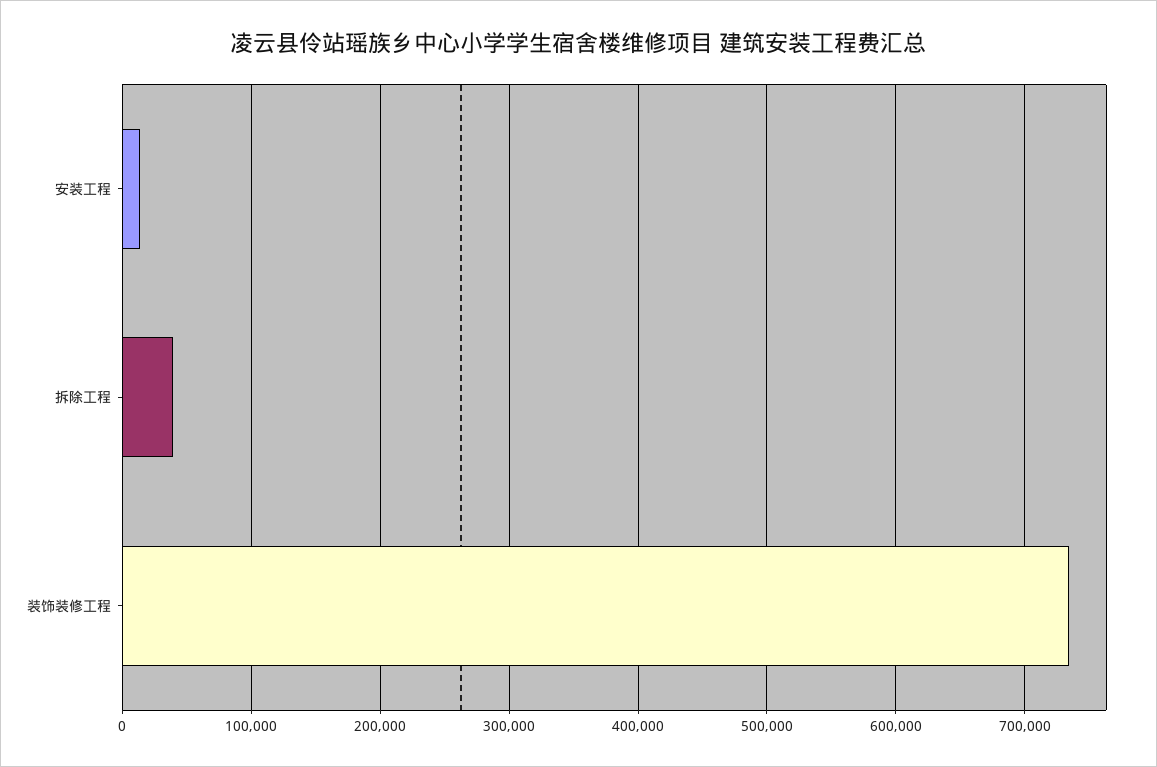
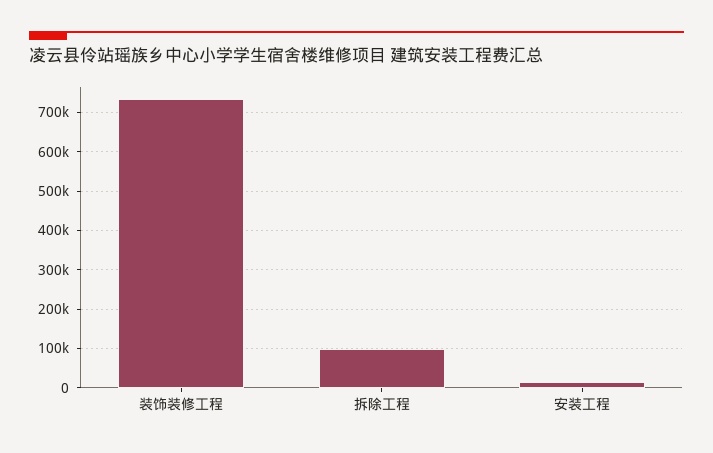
  {
    "安装工程": 10000,
-   "拆除工程": 40000,
+   "拆除工程": 100000,
    "装饰装修工程": 730000
  }

